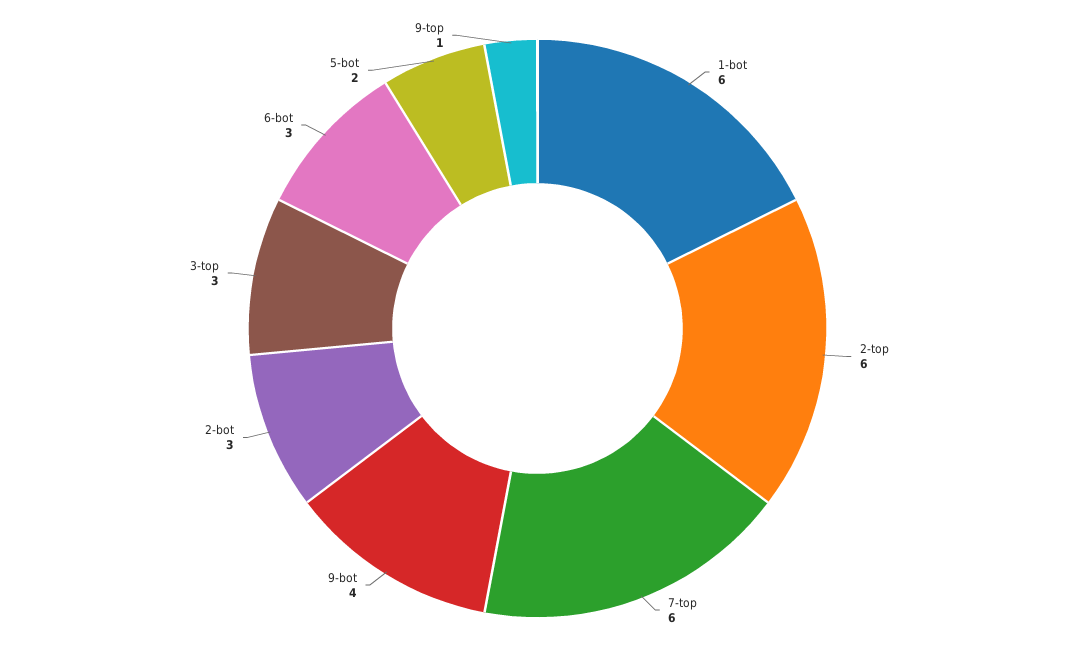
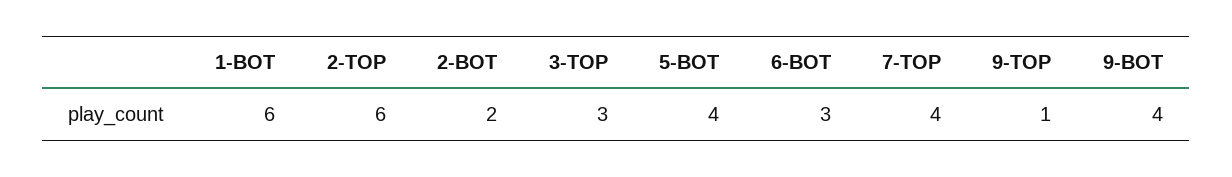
  {
    "1-bot": 6,
    "2-top": 6,
-   "7-top": 6,
+   "7-top": 4,
    "9-bot": 4,
-   "2-bot": 3,
+   "2-bot": 2,
    "3-top": 3,
    "6-bot": 3,
-   "5-bot": 2,
+   "5-bot": 4,
    "9-top": 1
  }

